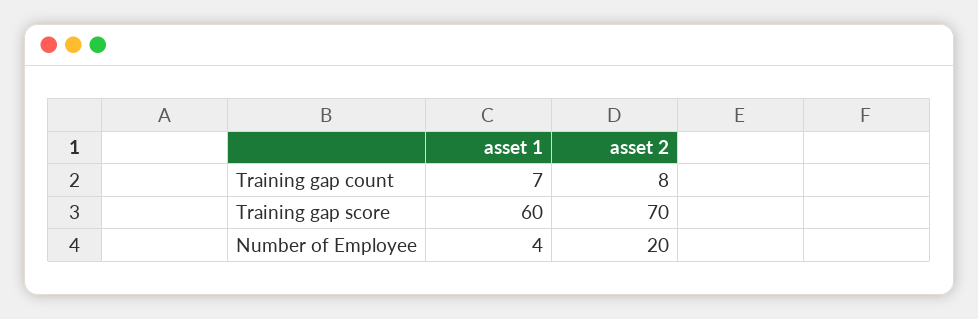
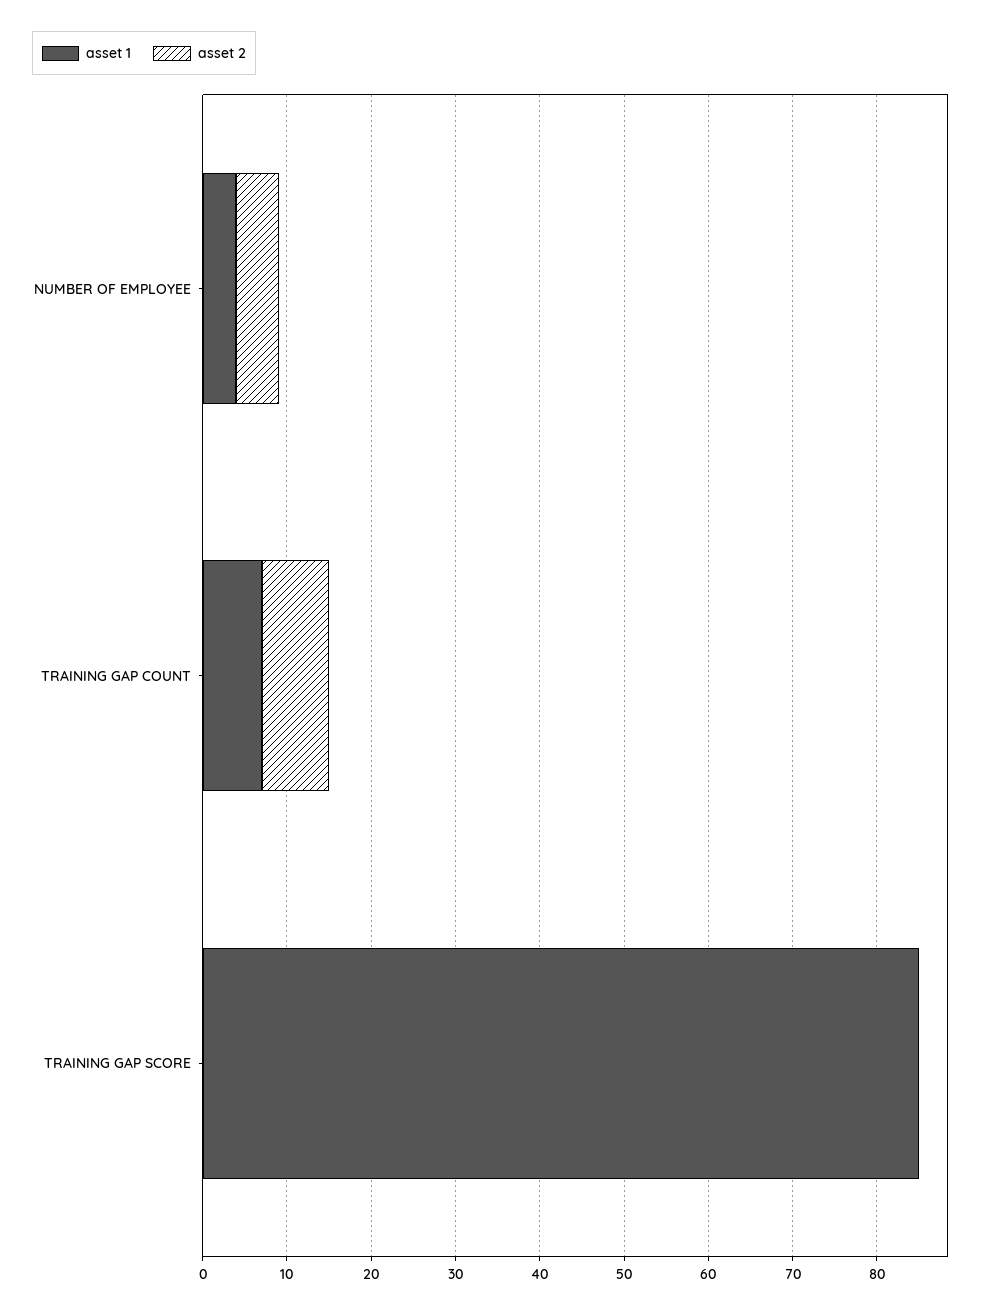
  {
    "asset 1": {
      "Training gap count": 7,
-     "Training gap score": 60,
+     "Training gap score": 85,
      "Number of Employee": 4
    },
    "asset 2": {
      "Training gap count": 8,
-     "Training gap score": 70,
+     "Training gap score": 0,
-     "Number of Employee": 20
+     "Number of Employee": 5
    }
  }

